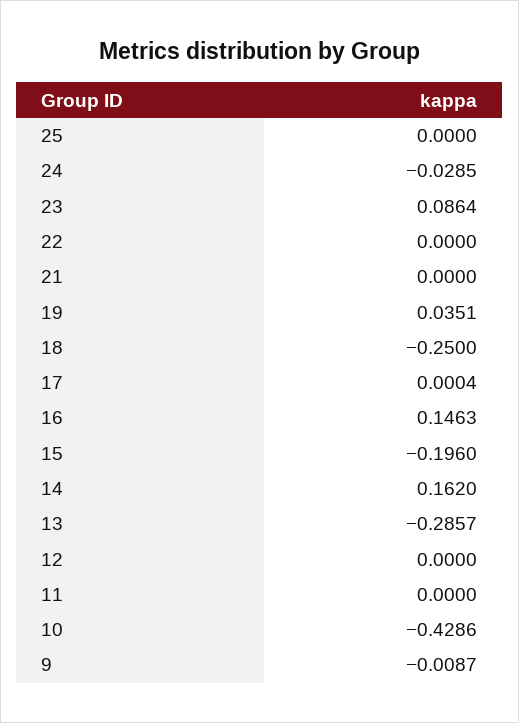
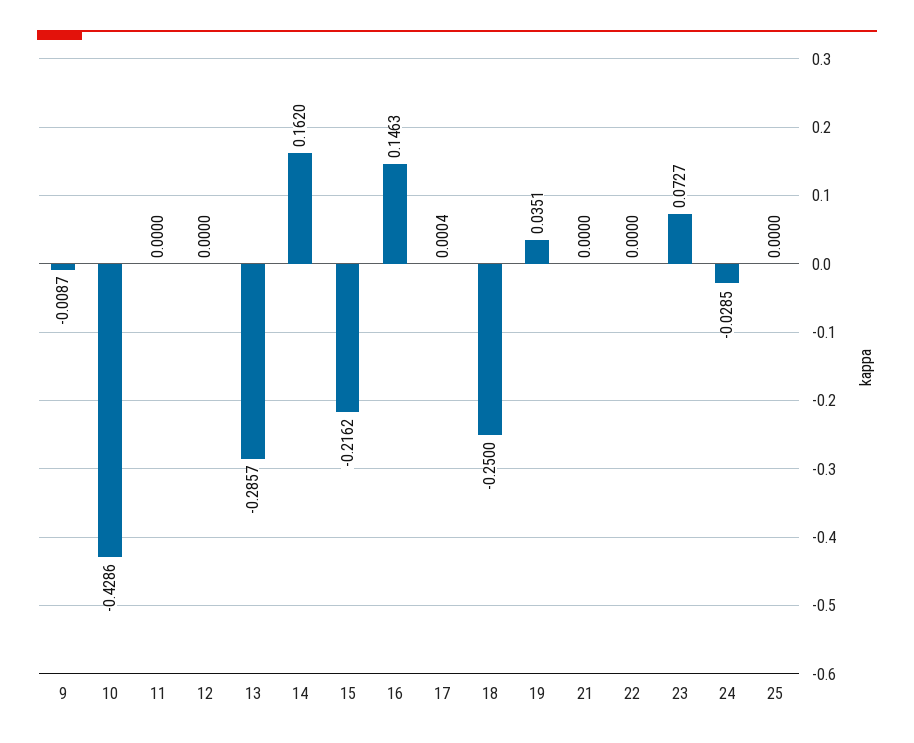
  {
    "25": 0,
    "24": -0.0285,
-   "23": 0.0864,
+   "23": 0.0727,
    "22": 0,
    "21": 0,
    "19": 0.0351,
    "18": -0.25,
    "17": 0.0004,
    "16": 0.1463,
-   "15": -0.196,
+   "15": -0.2162,
    "14": 0.162,
    "13": -0.2857,
    "12": 0,
    "11": 0,
    "10": -0.4286,
    "9": -0.0087
  }

